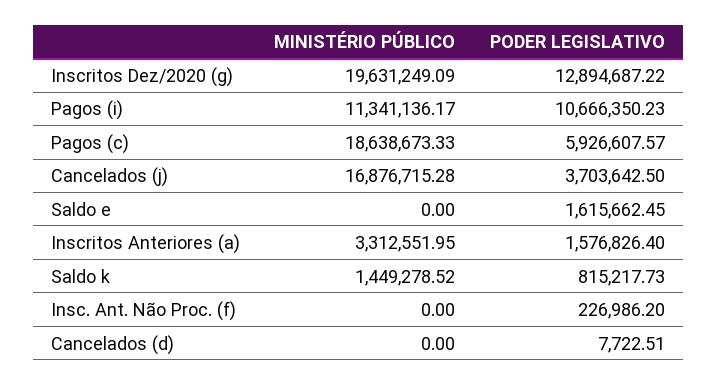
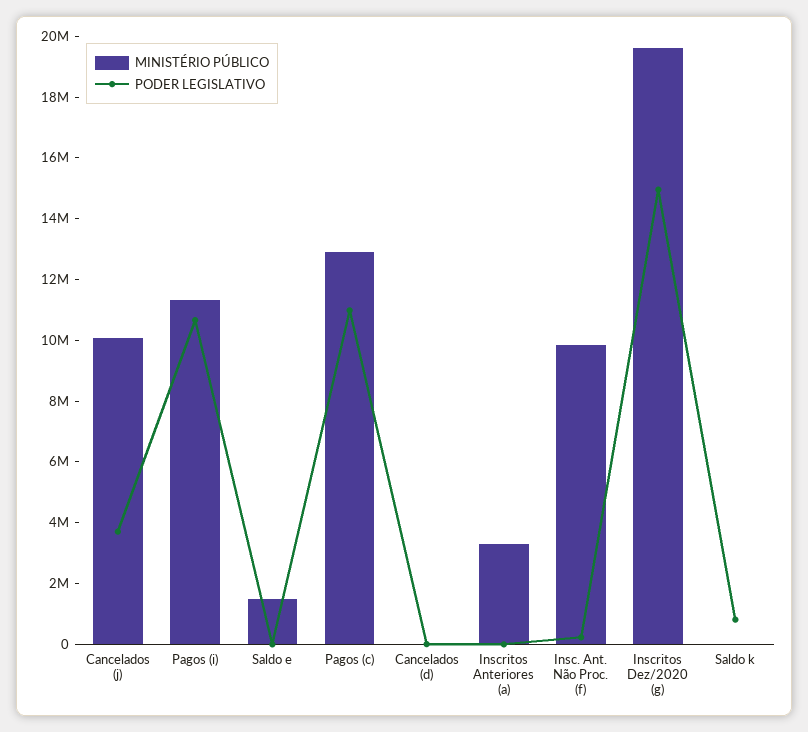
  {
    "MINISTÉRIO PÚBLICO": {
      "Inscritos Dez/2020 (g)": 19631249.09,
      "Pagos (i)": 11341136.17,
-     "Pagos (c)": 18638673.33,
+     "Pagos (c)": 13000000,
-     "Cancelados (j)": 16876715.28,
+     "Cancelados (j)": 10000000,
-     "Saldo e": 0,
+     "Saldo e": 1500000,
      "Inscritos Anteriores (a)": 3312551.95,
-     "Saldo k": 1449278.52,
+     "Saldo k": 0,
-     "Insc. Ant. Não Proc. (f)": 0,
+     "Insc. Ant. Não Proc. (f)": 10000000,
      "Cancelados (d)": 0
    },
    "PODER LEGISLATIVO": {
-     "Inscritos Dez/2020 (g)": 12894687.22,
+     "Inscritos Dez/2020 (g)": 15000000,
      "Pagos (i)": 10666350.23,
-     "Pagos (c)": 5926607.57,
+     "Pagos (c)": 11000000,
      "Cancelados (j)": 3703642.5,
-     "Saldo e": 1615662.45,
+     "Saldo e": 0,
-     "Inscritos Anteriores (a)": 1576826.4,
+     "Inscritos Anteriores (a)": 0,
      "Saldo k": 815217.73,
      "Insc. Ant. Não Proc. (f)": 226986.2,
      "Cancelados (d)": 7722.51
    }
  }

